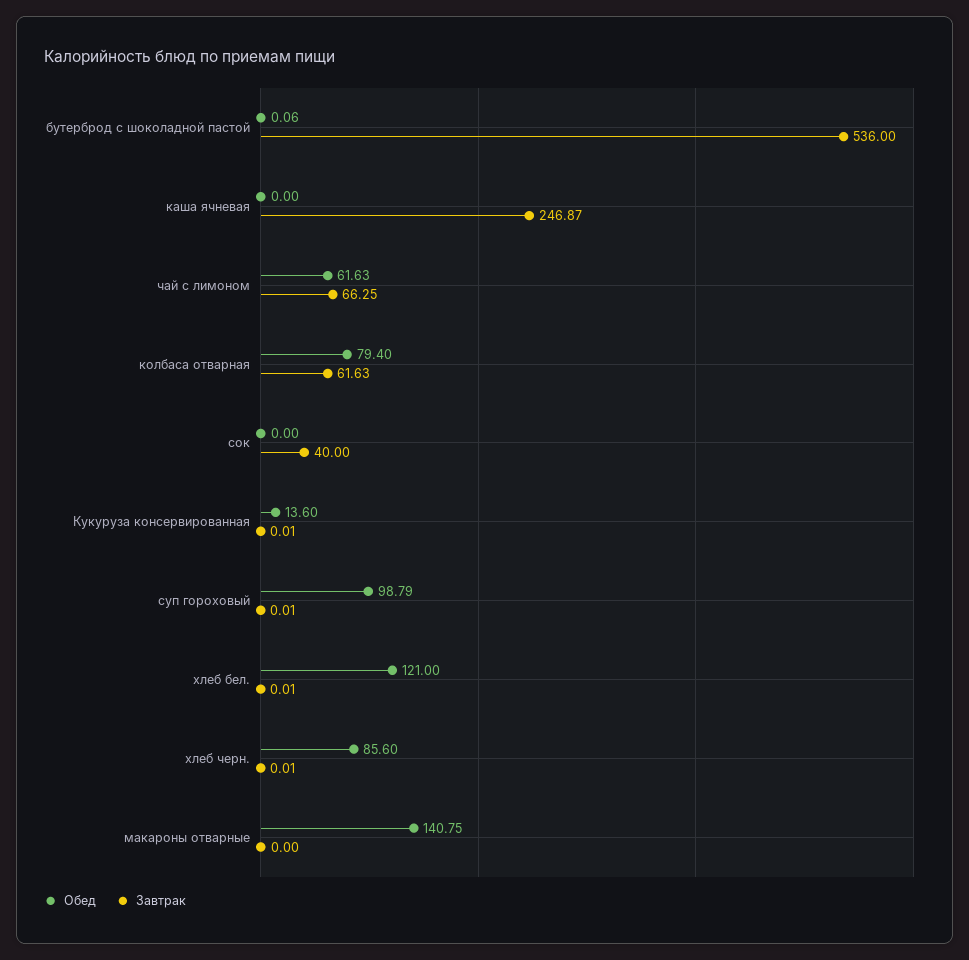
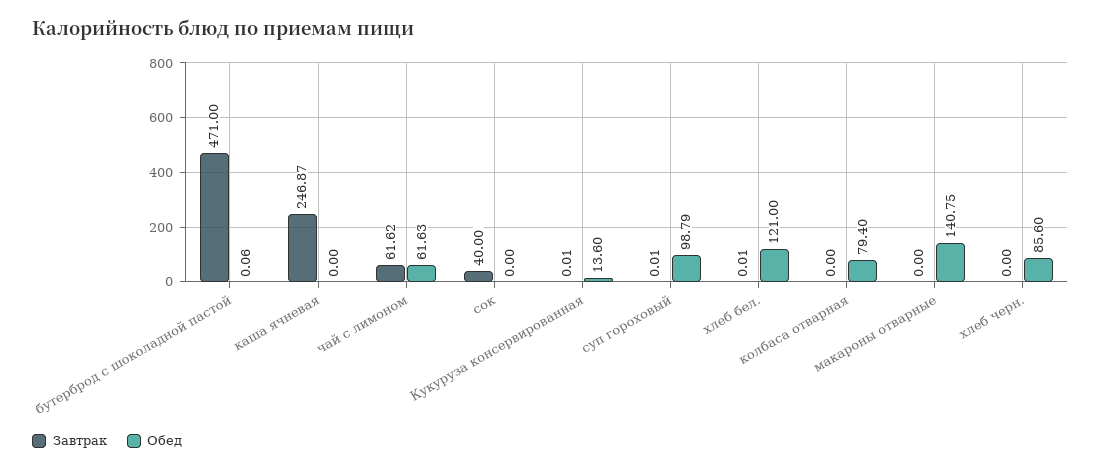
  {
    "Обед": {
      "бутерброд с шоколадной пастой": 0.06,
      "каша ячневая": 0,
      "чай с лимоном": 61.63,
      "колбаса отварная": 79.4,
      "сок": 0,
      "Кукуруза консервированная": 13.6,
      "суп гороховый": 98.79,
      "хлеб бел.": 121,
      "хлеб черн.": 85.6,
      "макароны отварные": 140.75
    },
    "Завтрак": {
-     "бутерброд с шоколадной пастой": 536,
+     "бутерброд с шоколадной пастой": 471,
      "каша ячневая": 246.87,
-     "чай с лимоном": 66.25,
+     "чай с лимоном": 61.62,
-     "колбаса отварная": 61.63,
+     "колбаса отварная": 0,
      "сок": 40,
      "Кукуруза консервированная": 0.01,
      "суп гороховый": 0.01,
      "хлеб бел.": 0.01,
-     "хлеб черн.": 0.01,
+     "хлеб черн.": 0,
      "макароны отварные": 0
    }
  }

